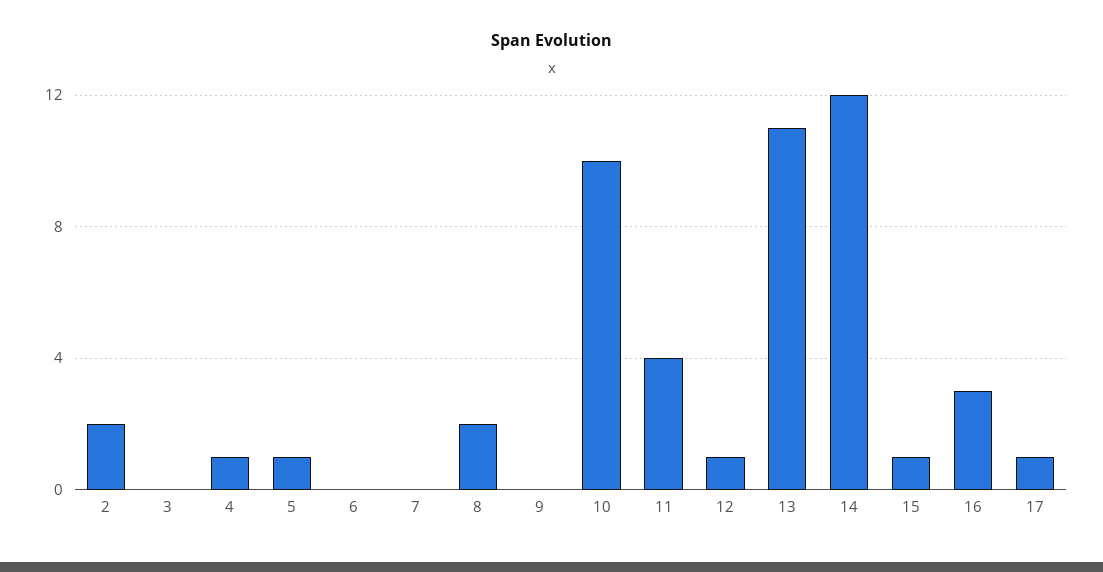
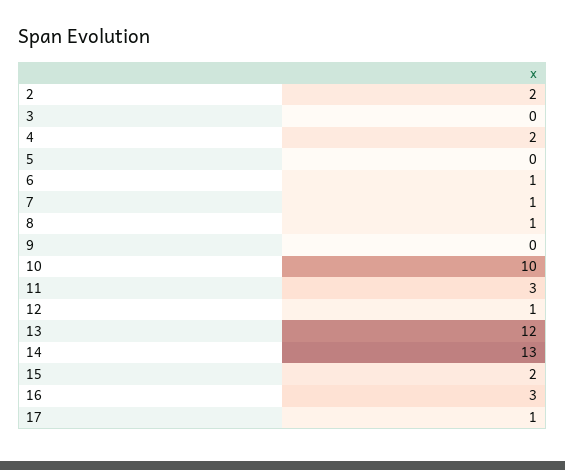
  {
    "2": 2,
    "3": 0,
-   "4": 1,
+   "4": 2,
-   "5": 1,
+   "5": 0,
-   "6": 0,
+   "6": 1,
-   "7": 0,
+   "7": 1,
-   "8": 2,
+   "8": 1,
    "9": 0,
    "10": 10,
-   "11": 4,
+   "11": 3,
    "12": 1,
-   "13": 11,
+   "13": 12,
-   "14": 12,
+   "14": 13,
-   "15": 1,
+   "15": 2,
    "16": 3,
    "17": 1
  }

